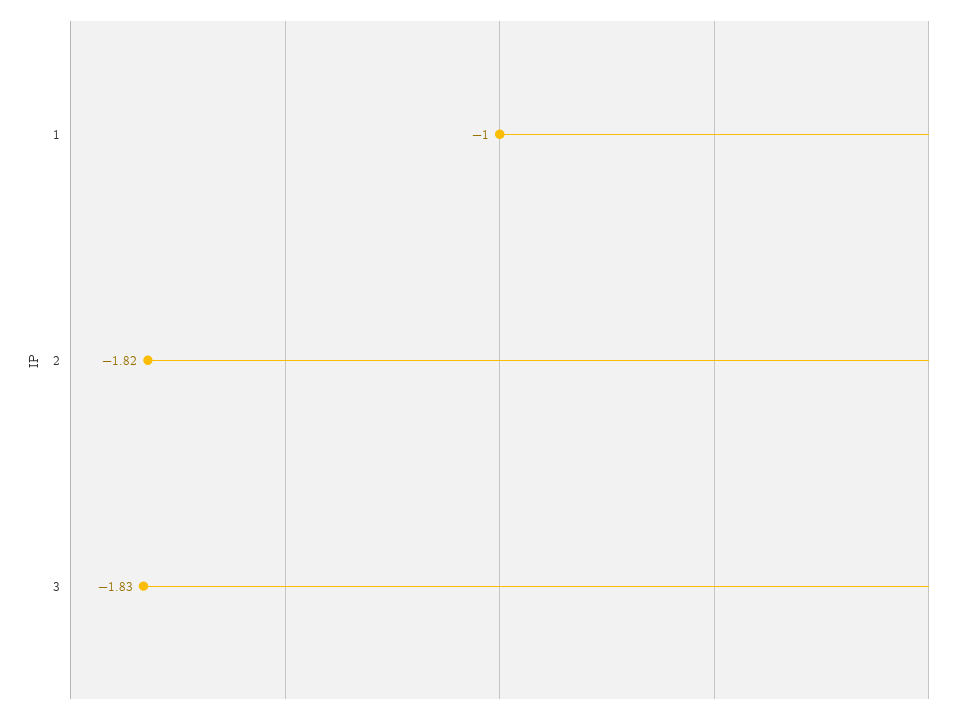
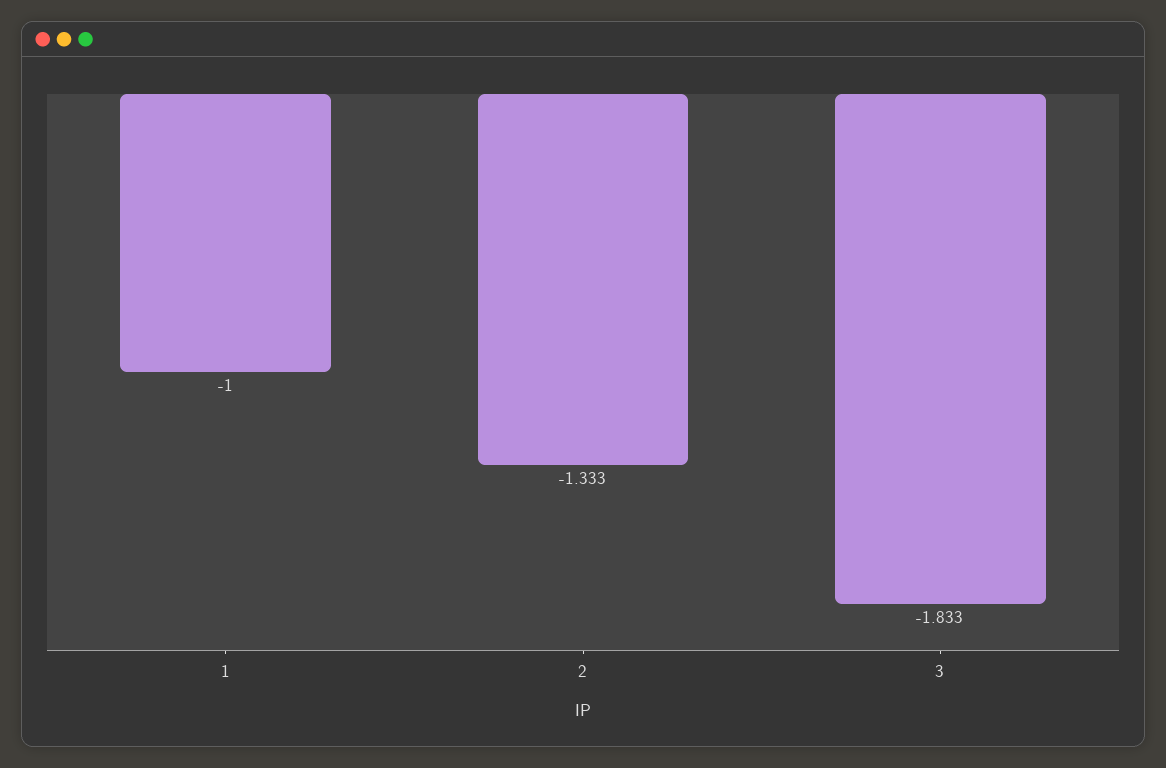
  {
    "1": -1,
-   "2": -1.82,
+   "2": -1.333,
    "3": -1.833
  }

